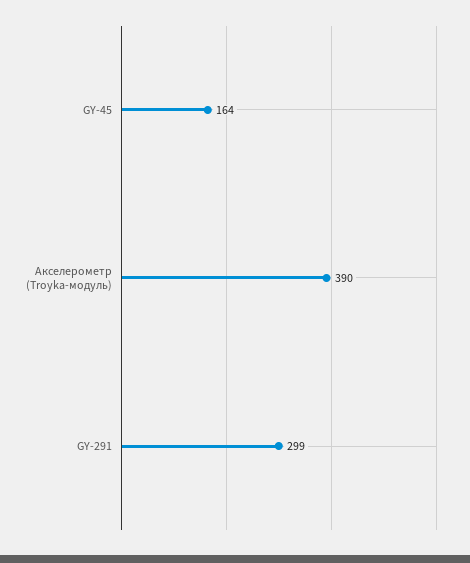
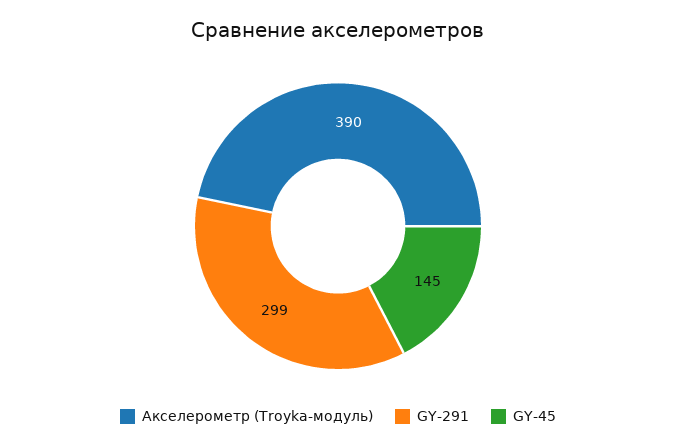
  {
-   "GY-45": 164,
+   "GY-45": 145,
    "Акселерометр (Troyka-модуль)": 390,
    "GY-291": 299
  }

